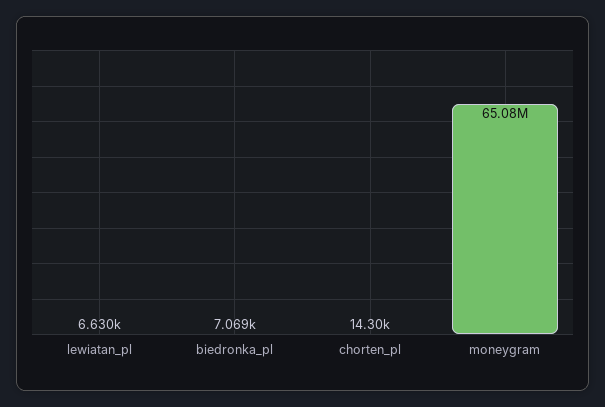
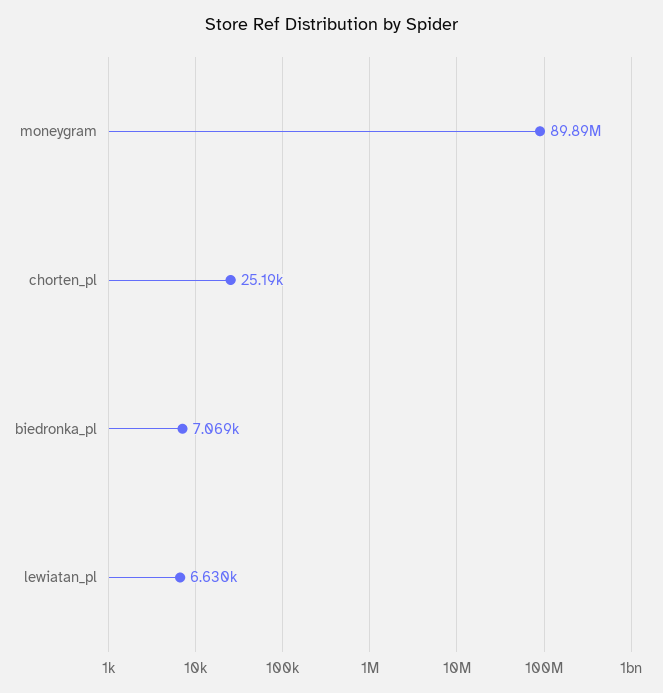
  {
    "lewiatan_pl": 6630,
    "biedronka_pl": 7069,
-   "chorten_pl": 14300,
+   "chorten_pl": 25190,
-   "moneygram": 65080000
+   "moneygram": 89890000
  }

